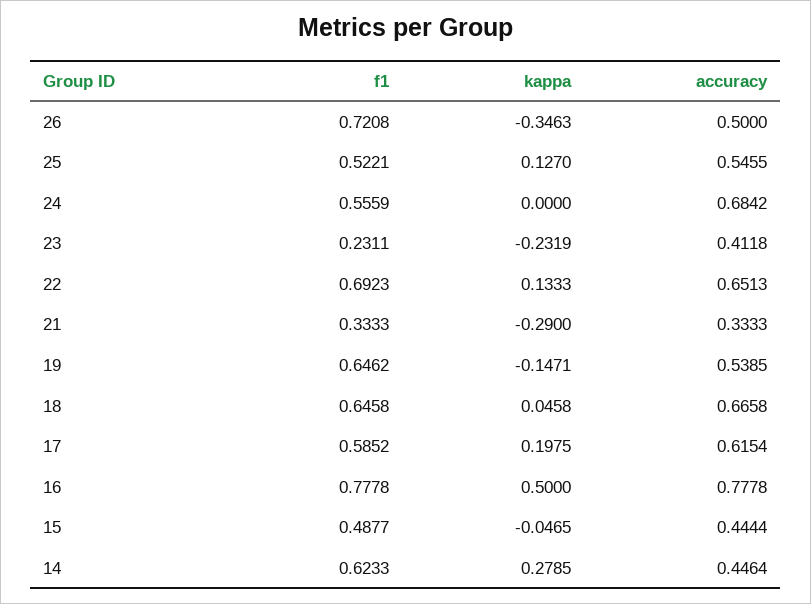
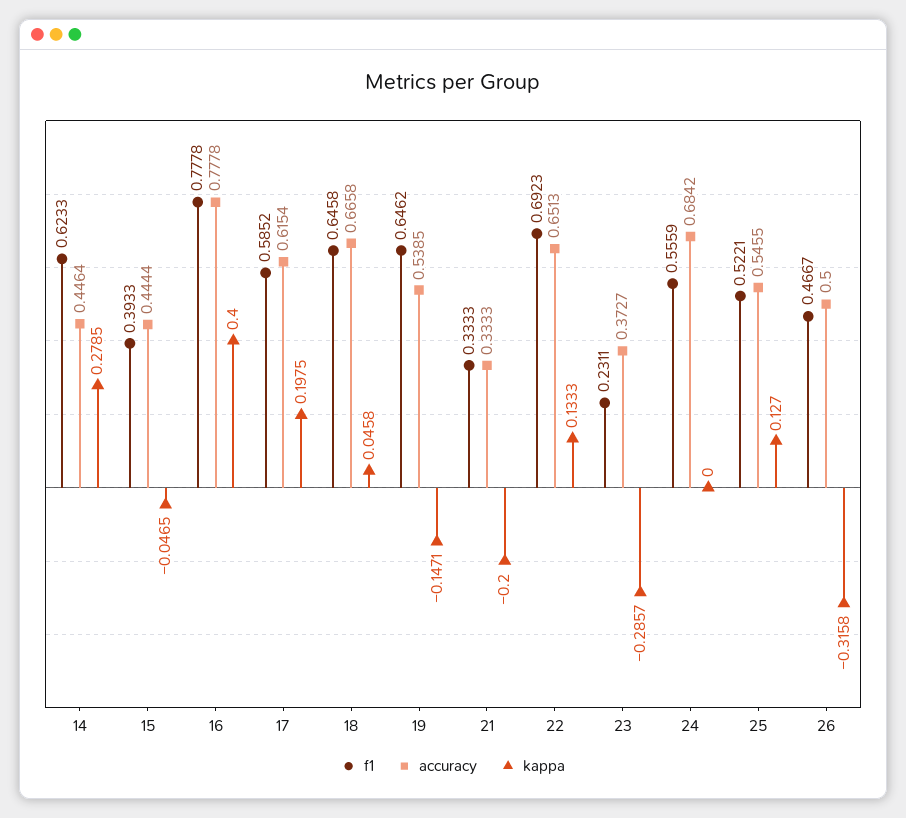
  {
    "f1": {
-     "26": 0.7208,
+     "26": 0.4667,
      "25": 0.5221,
      "24": 0.5559,
      "23": 0.2311,
      "22": 0.6923,
      "21": 0.3333,
      "19": 0.6462,
      "18": 0.6458,
      "17": 0.5852,
      "16": 0.7778,
-     "15": 0.4877,
+     "15": 0.3933,
      "14": 0.6233
    },
    "kappa": {
-     "26": -0.3463,
+     "26": -0.3158,
      "25": 0.127,
      "24": 0,
-     "23": -0.2319,
+     "23": -0.2857,
      "22": 0.1333,
-     "21": -0.29,
+     "21": -0.2,
      "19": -0.1471,
      "18": 0.0458,
      "17": 0.1975,
-     "16": 0.5,
+     "16": 0.4,
      "15": -0.0465,
      "14": 0.2785
    },
    "accuracy": {
      "26": 0.5,
      "25": 0.5455,
      "24": 0.6842,
-     "23": 0.4118,
+     "23": 0.3727,
      "22": 0.6513,
      "21": 0.3333,
      "19": 0.5385,
      "18": 0.6658,
      "17": 0.6154,
      "16": 0.7778,
      "15": 0.4444,
      "14": 0.4464
    }
  }

